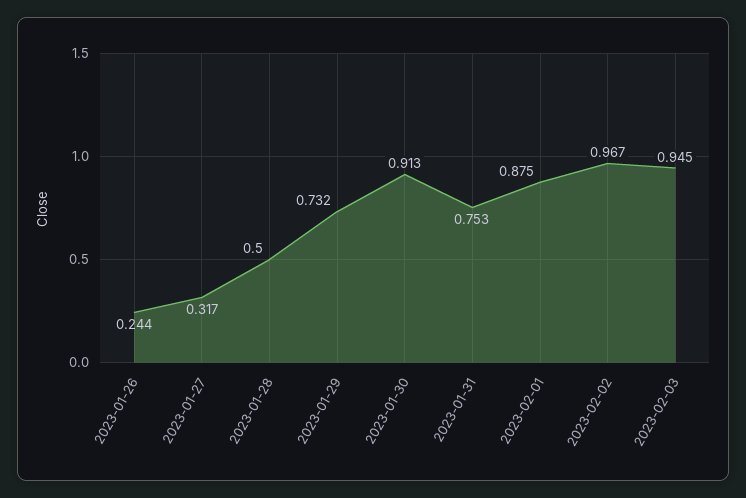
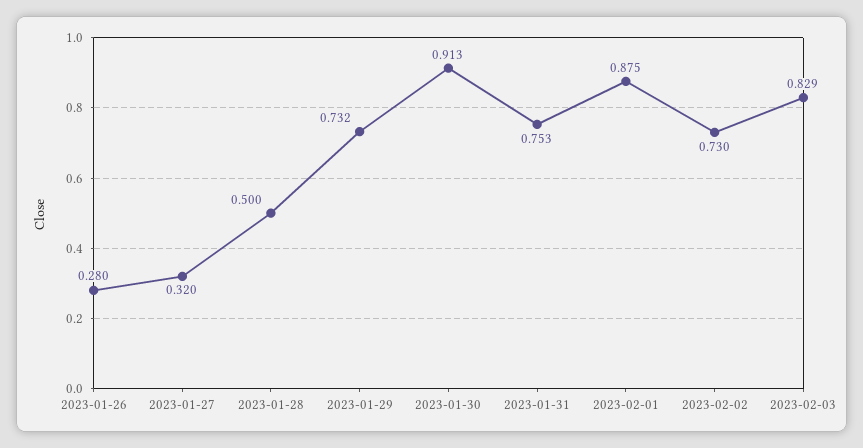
  {
-   "2023-01-26": 0.244,
+   "2023-01-26": 0.28,
-   "2023-01-27": 0.317,
+   "2023-01-27": 0.32,
    "2023-01-28": 0.5,
    "2023-01-29": 0.732,
    "2023-01-30": 0.913,
    "2023-01-31": 0.753,
    "2023-02-01": 0.875,
-   "2023-02-02": 0.967,
+   "2023-02-02": 0.73,
-   "2023-02-03": 0.945
+   "2023-02-03": 0.829
  }

